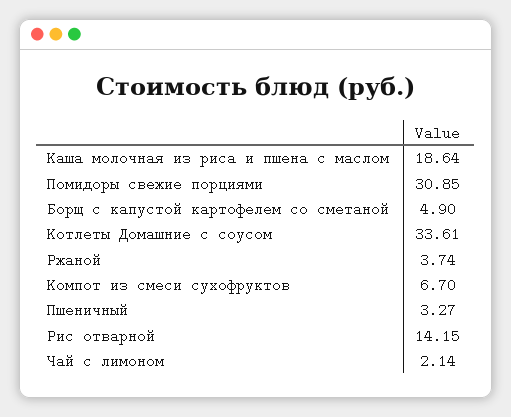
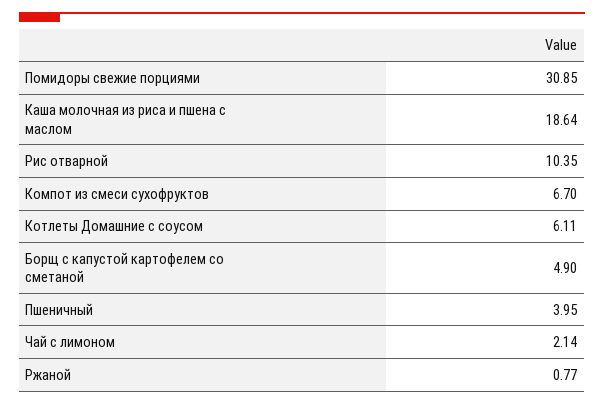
  {
    "Каша молочная из риса и пшена с маслом": 18.64,
    "Помидоры свежие порциями": 30.85,
    "Борщ с капустой картофелем со сметаной": 4.9,
-   "Котлеты Домашние с соусом": 33.61,
+   "Котлеты Домашние с соусом": 6.11,
-   "Ржаной": 3.74,
+   "Ржаной": 0.77,
    "Компот из смеси сухофруктов": 6.7,
-   "Пшеничный": 3.27,
+   "Пшеничный": 3.95,
-   "Рис отварной": 14.15,
+   "Рис отварной": 10.35,
    "Чай с лимоном": 2.14
  }

